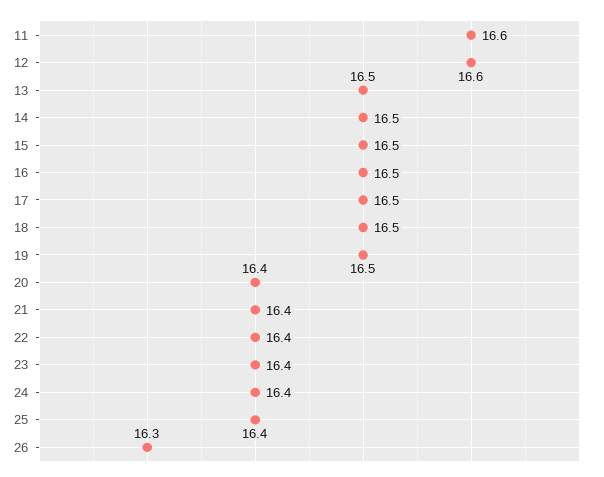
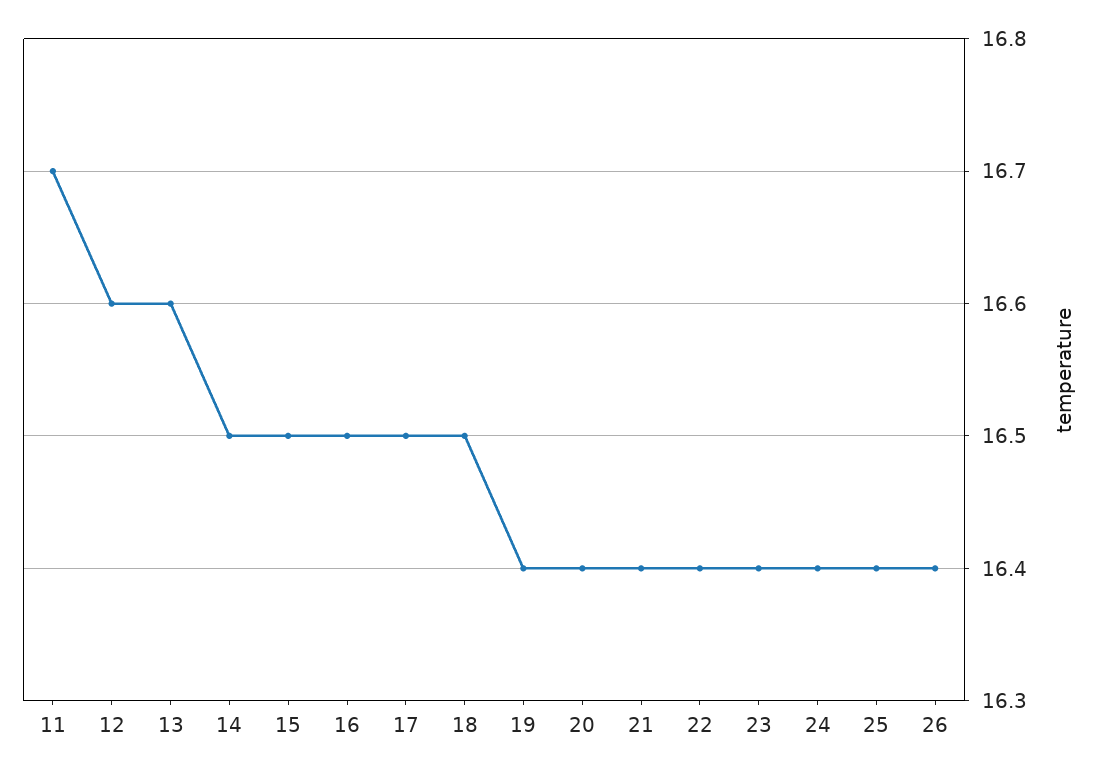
  {
-   "11": 16.6,
+   "11": 16.7,
    "12": 16.6,
-   "13": 16.5,
+   "13": 16.6,
    "14": 16.5,
    "15": 16.5,
    "16": 16.5,
    "17": 16.5,
    "18": 16.5,
-   "19": 16.5,
+   "19": 16.4,
    "20": 16.4,
    "21": 16.4,
    "22": 16.4,
    "23": 16.4,
    "24": 16.4,
    "25": 16.4,
-   "26": 16.3
+   "26": 16.4
  }

